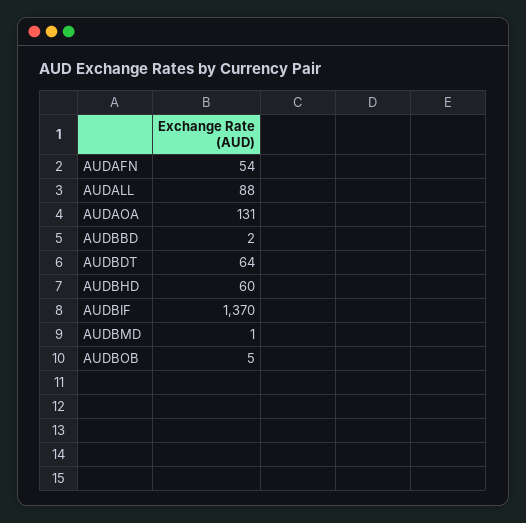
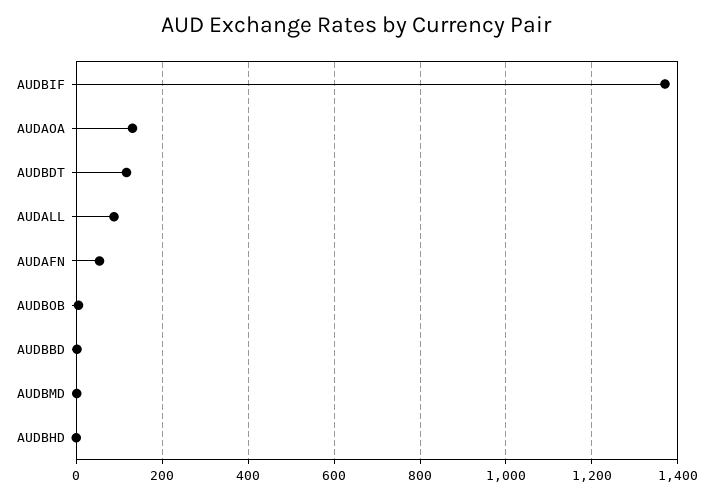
  {
    "AUDAFN": 54,
    "AUDALL": 88,
    "AUDAOA": 131,
    "AUDBBD": 2,
-   "AUDBDT": 64,
+   "AUDBDT": 120,
-   "AUDBHD": 60,
+   "AUDBHD": 0,
    "AUDBIF": 1370,
    "AUDBMD": 1,
    "AUDBOB": 5
  }

